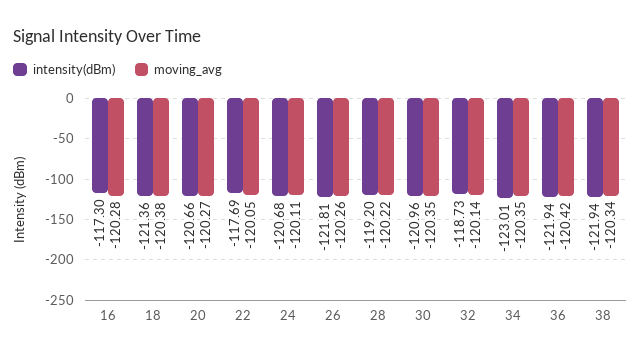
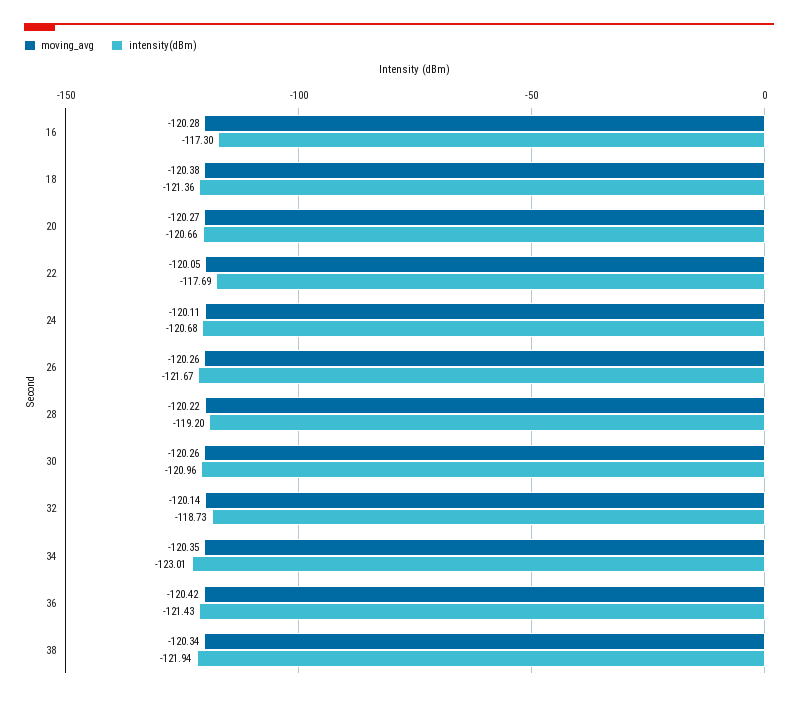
  {
    "intensity(dBm)": {
      "16": -117.3,
      "18": -121.36,
      "20": -120.66,
      "22": -117.69,
      "24": -120.68,
-     "26": -121.81,
+     "26": -121.67,
      "28": -119.2,
      "30": -120.96,
      "32": -118.73,
      "34": -123.01,
-     "36": -121.94,
+     "36": -121.43,
      "38": -121.94
    },
    "moving_avg": {
      "16": -120.28,
      "18": -120.38,
      "20": -120.27,
      "22": -120.05,
      "24": -120.11,
      "26": -120.26,
      "28": -120.22,
-     "30": -120.35,
+     "30": -120.26,
      "32": -120.14,
      "34": -120.35,
      "36": -120.42,
      "38": -120.34
    }
  }

